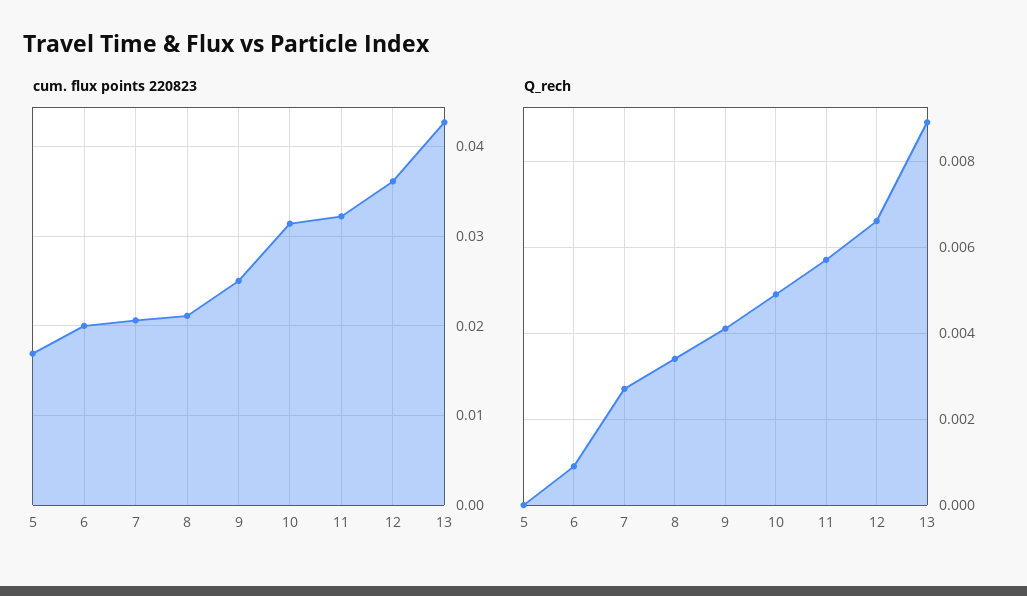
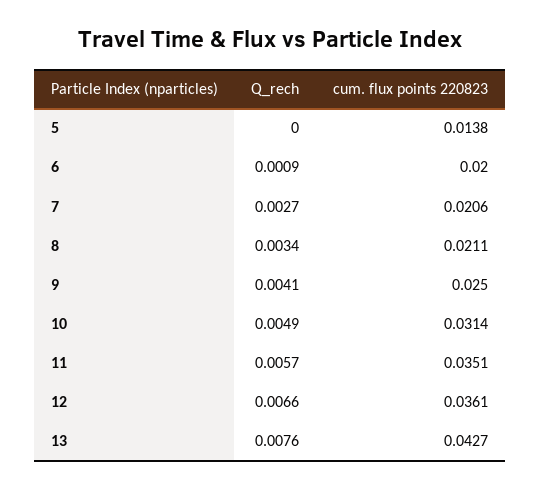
  {
    "cum. flux points 220823": {
-     "5": 0.017,
+     "5": 0.0138,
      "6": 0.02,
      "7": 0.0206,
      "8": 0.0211,
      "9": 0.025,
      "10": 0.0314,
-     "11": 0.032,
+     "11": 0.0351,
      "12": 0.0361,
      "13": 0.0427
    },
    "Q_rech": {
      "5": 0,
      "6": 0.0009,
      "7": 0.0027,
      "8": 0.0034,
      "9": 0.0041,
      "10": 0.0049,
      "11": 0.0057,
      "12": 0.0066,
-     "13": 0.009
+     "13": 0.0076
    }
  }

